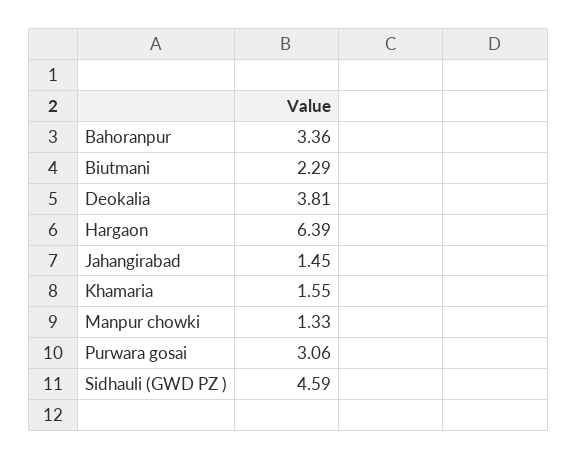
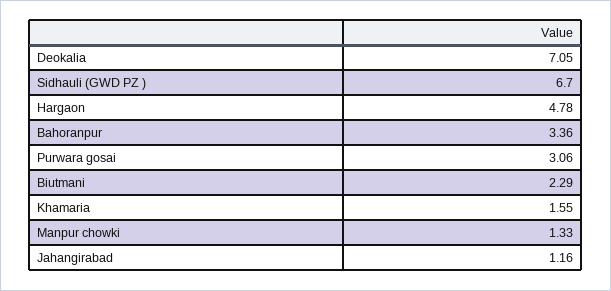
  {
    "Bahoranpur": 3.36,
    "Biutmani": 2.29,
-   "Deokalia": 3.81,
+   "Deokalia": 7.05,
-   "Hargaon": 6.39,
+   "Hargaon": 4.78,
-   "Jahangirabad": 1.45,
+   "Jahangirabad": 1.16,
    "Khamaria": 1.55,
    "Manpur chowki": 1.33,
    "Purwara gosai": 3.06,
-   "Sidhauli (GWD PZ )": 4.59
+   "Sidhauli (GWD PZ )": 6.7
  }

